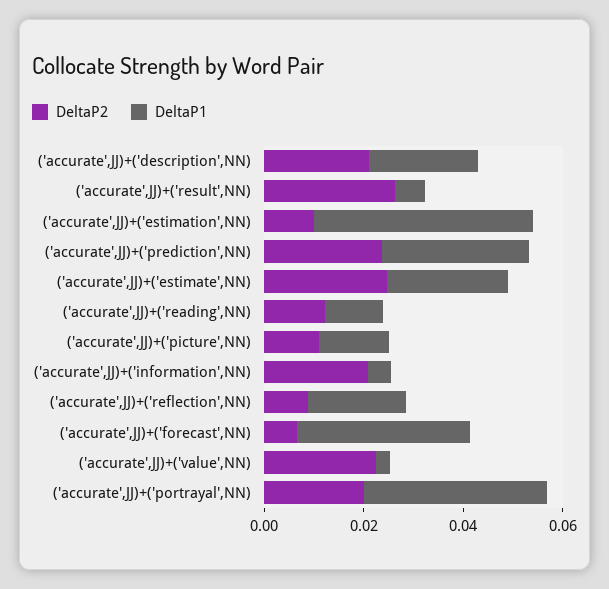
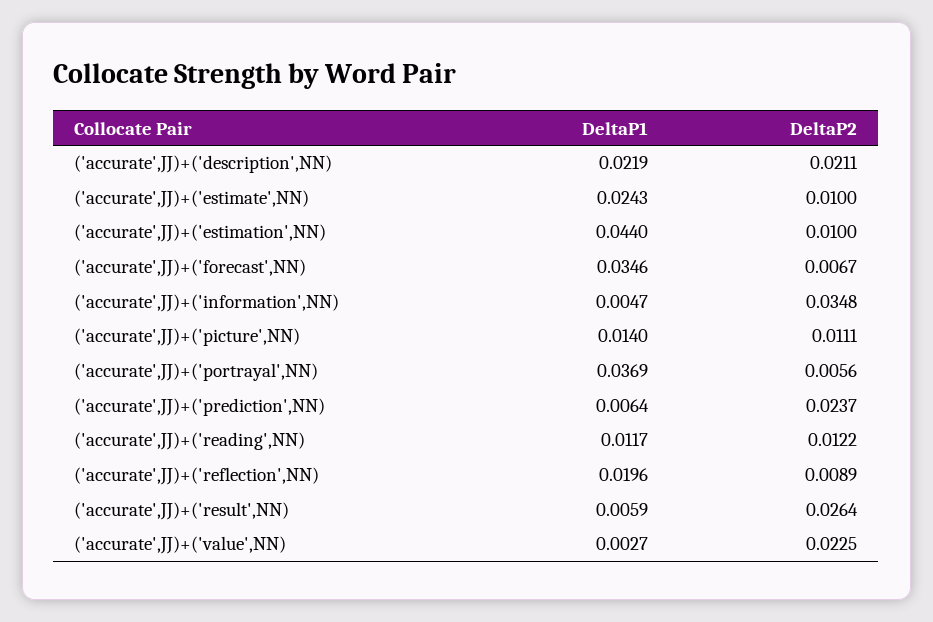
  {
    "DeltaP2": {
      "('accurate',JJ)+('description',NN)": 0.0211,
      "('accurate',JJ)+('result',NN)": 0.0264,
      "('accurate',JJ)+('estimation',NN)": 0.01,
      "('accurate',JJ)+('prediction',NN)": 0.0237,
-     "('accurate',JJ)+('estimate',NN)": 0.025,
+     "('accurate',JJ)+('estimate',NN)": 0.01,
      "('accurate',JJ)+('reading',NN)": 0.0122,
      "('accurate',JJ)+('picture',NN)": 0.0111,
-     "('accurate',JJ)+('information',NN)": 0.02,
+     "('accurate',JJ)+('information',NN)": 0.0348,
      "('accurate',JJ)+('reflection',NN)": 0.0089,
      "('accurate',JJ)+('forecast',NN)": 0.0067,
      "('accurate',JJ)+('value',NN)": 0.0225,
-     "('accurate',JJ)+('portrayal',NN)": 0.02
+     "('accurate',JJ)+('portrayal',NN)": 0.0056
    },
    "DeltaP1": {
      "('accurate',JJ)+('description',NN)": 0.0219,
      "('accurate',JJ)+('result',NN)": 0.0059,
      "('accurate',JJ)+('estimation',NN)": 0.044,
-     "('accurate',JJ)+('prediction',NN)": 0.03,
+     "('accurate',JJ)+('prediction',NN)": 0.0064,
      "('accurate',JJ)+('estimate',NN)": 0.0243,
      "('accurate',JJ)+('reading',NN)": 0.0117,
      "('accurate',JJ)+('picture',NN)": 0.014,
      "('accurate',JJ)+('information',NN)": 0.0047,
      "('accurate',JJ)+('reflection',NN)": 0.0196,
      "('accurate',JJ)+('forecast',NN)": 0.0346,
      "('accurate',JJ)+('value',NN)": 0.0027,
      "('accurate',JJ)+('portrayal',NN)": 0.0369
    }
  }

